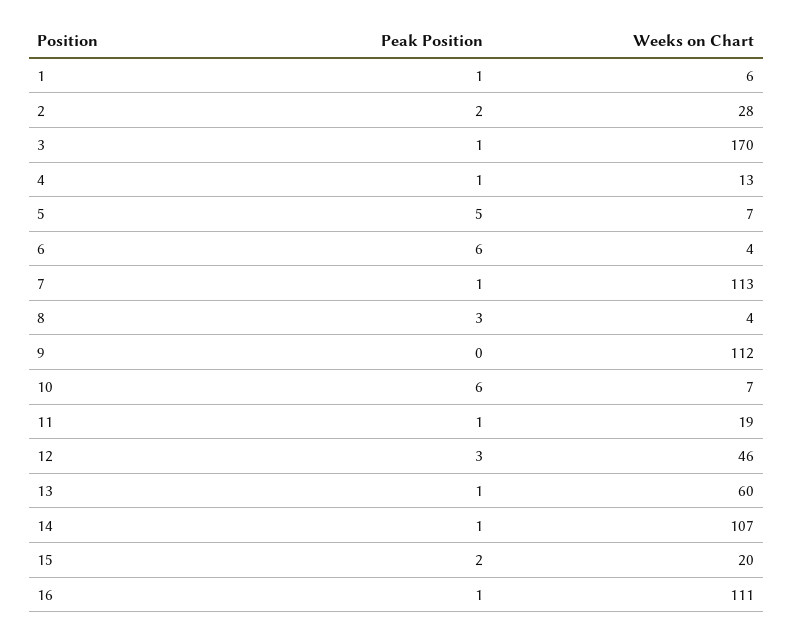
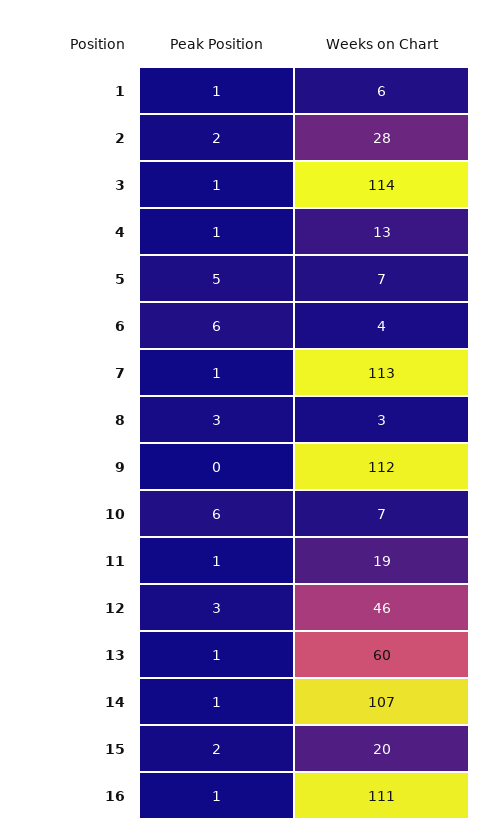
  {
    "Peak Position": {
      "1": 1,
      "2": 2,
      "3": 1,
      "4": 1,
      "5": 5,
      "6": 6,
      "7": 1,
      "8": 3,
      "9": 0,
      "10": 6,
      "11": 1,
      "12": 3,
      "13": 1,
      "14": 1,
      "15": 2,
      "16": 1
    },
    "Weeks on Chart": {
      "1": 6,
      "2": 28,
-     "3": 170,
+     "3": 114,
      "4": 13,
      "5": 7,
      "6": 4,
      "7": 113,
-     "8": 4,
+     "8": 3,
      "9": 112,
      "10": 7,
      "11": 19,
      "12": 46,
      "13": 60,
      "14": 107,
      "15": 20,
      "16": 111
    }
  }

